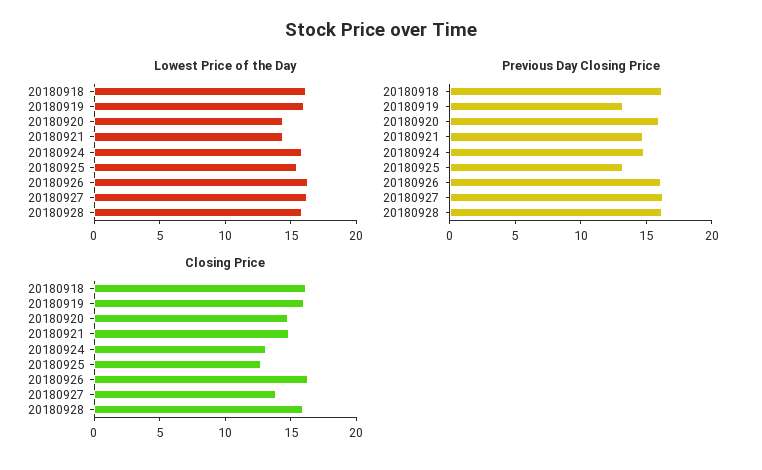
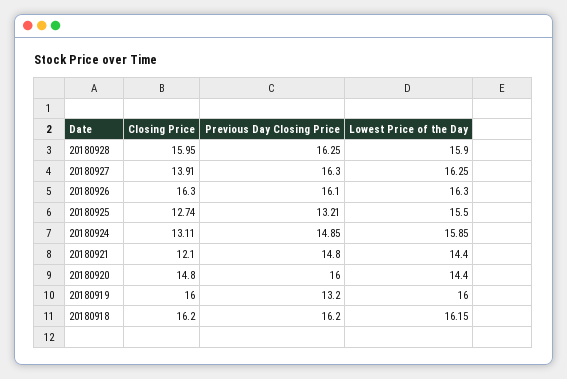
  {
    "Lowest Price of the Day": {
      "20180918": 16.15,
      "20180919": 16,
      "20180920": 14.4,
      "20180921": 14.4,
      "20180924": 15.85,
      "20180925": 15.5,
      "20180926": 16.3,
      "20180927": 16.25,
      "20180928": 15.9
    },
    "Previous Day Closing Price": {
      "20180918": 16.2,
      "20180919": 13.2,
      "20180920": 16,
      "20180921": 14.8,
      "20180924": 14.85,
      "20180925": 13.21,
      "20180926": 16.1,
      "20180927": 16.3,
      "20180928": 16.25
    },
    "Closing Price": {
      "20180918": 16.2,
      "20180919": 16,
      "20180920": 14.8,
-     "20180921": 15,
+     "20180921": 12.1,
      "20180924": 13.11,
      "20180925": 12.74,
      "20180926": 16.3,
      "20180927": 13.91,
      "20180928": 15.95
    }
  }

